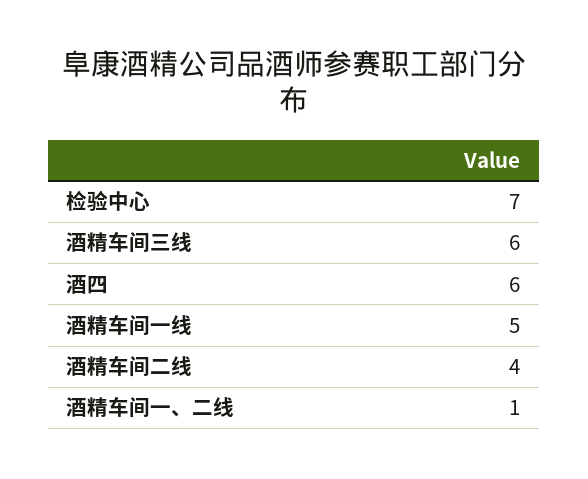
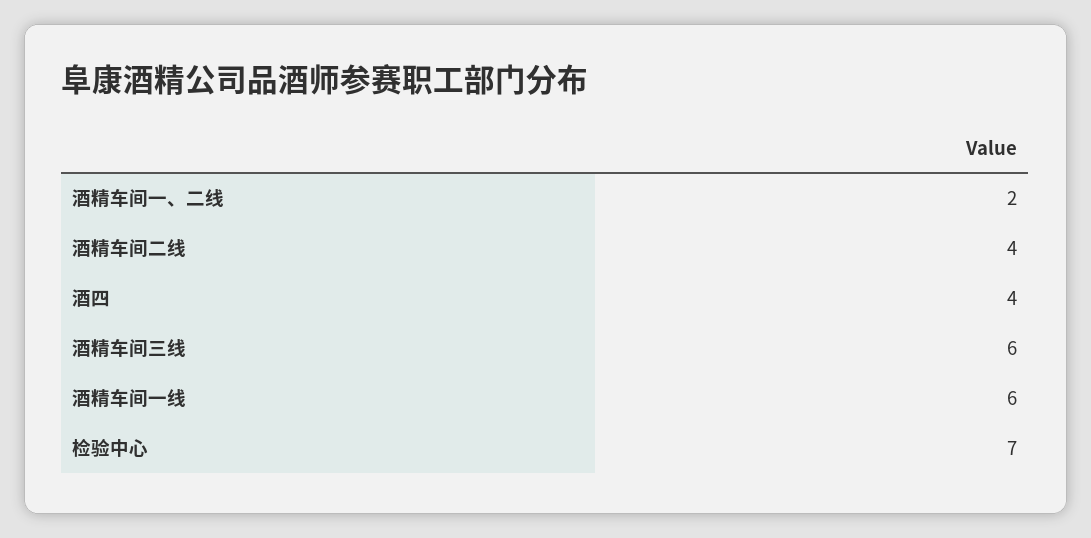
  {
    "检验中心": 7,
    "酒精车间三线": 6,
-   "酒四": 6,
+   "酒四": 4,
-   "酒精车间一线": 5,
+   "酒精车间一线": 6,
    "酒精车间二线": 4,
-   "酒精车间一、二线": 1
+   "酒精车间一、二线": 2
  }

